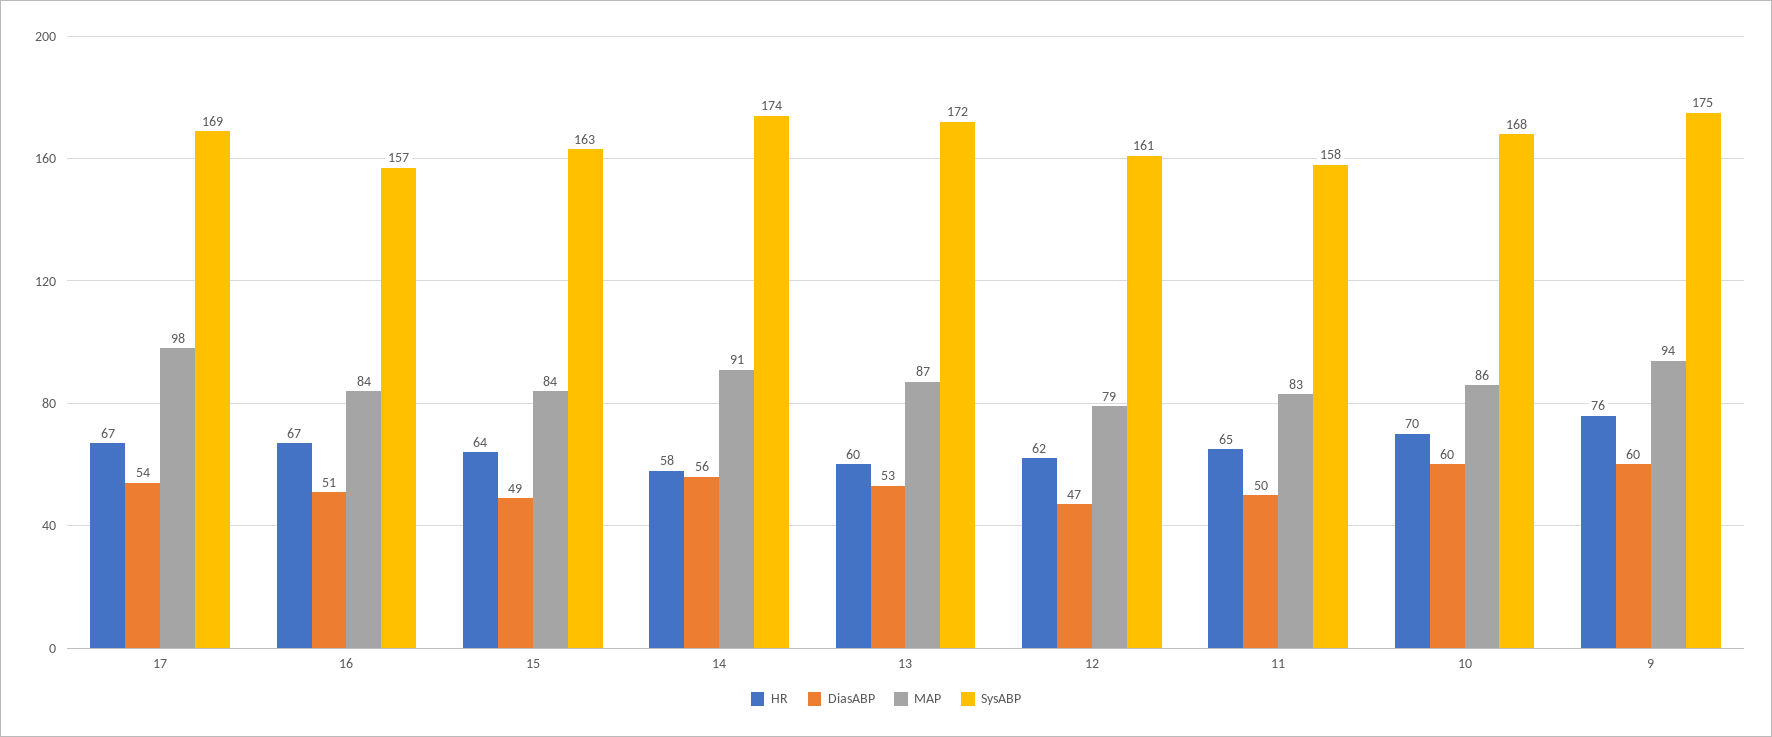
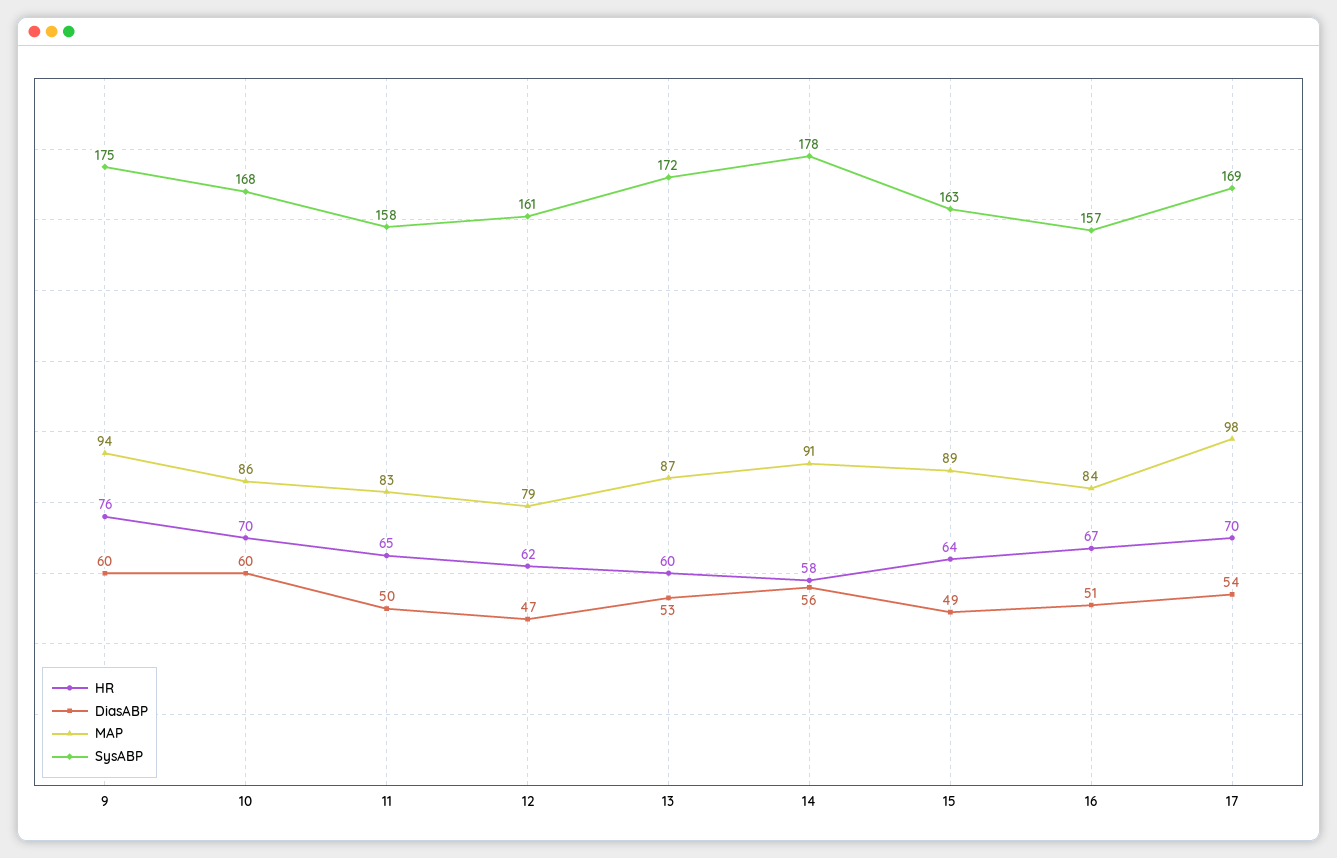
  {
    "HR": {
-     "17": 67,
+     "17": 70,
      "16": 67,
      "15": 64,
      "14": 58,
      "13": 60,
      "12": 62,
      "11": 65,
      "10": 70,
      "9": 76
    },
    "DiasABP": {
      "17": 54,
      "16": 51,
      "15": 49,
      "14": 56,
      "13": 53,
      "12": 47,
      "11": 50,
      "10": 60,
      "9": 60
    },
    "MAP": {
      "17": 98,
      "16": 84,
-     "15": 84,
+     "15": 89,
      "14": 91,
      "13": 87,
      "12": 79,
      "11": 83,
      "10": 86,
      "9": 94
    },
    "SysABP": {
      "17": 169,
      "16": 157,
      "15": 163,
-     "14": 174,
+     "14": 178,
      "13": 172,
      "12": 161,
      "11": 158,
      "10": 168,
      "9": 175
    }
  }

